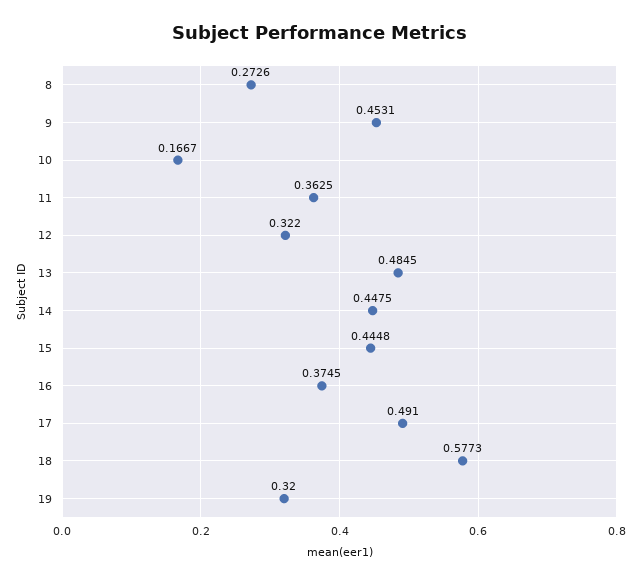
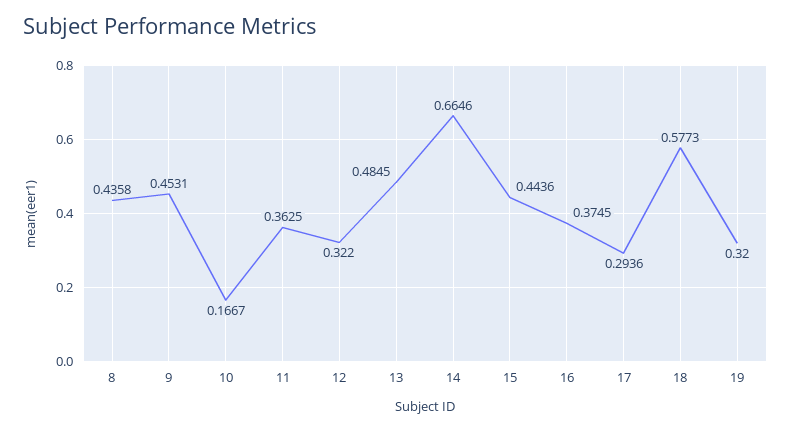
  {
-   "8": 0.2726,
+   "8": 0.4358,
    "9": 0.4531,
    "10": 0.1667,
    "11": 0.3625,
    "12": 0.322,
    "13": 0.4845,
-   "14": 0.4475,
+   "14": 0.6646,
-   "15": 0.4448,
+   "15": 0.4436,
    "16": 0.3745,
-   "17": 0.491,
+   "17": 0.2936,
    "18": 0.5773,
    "19": 0.32
  }

